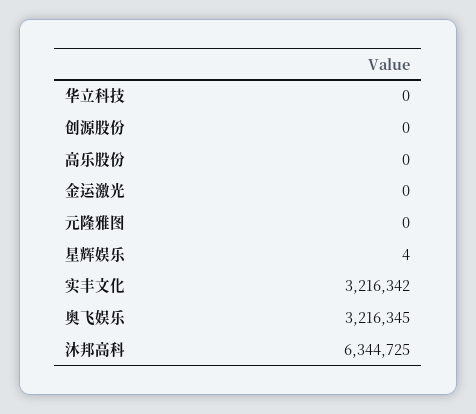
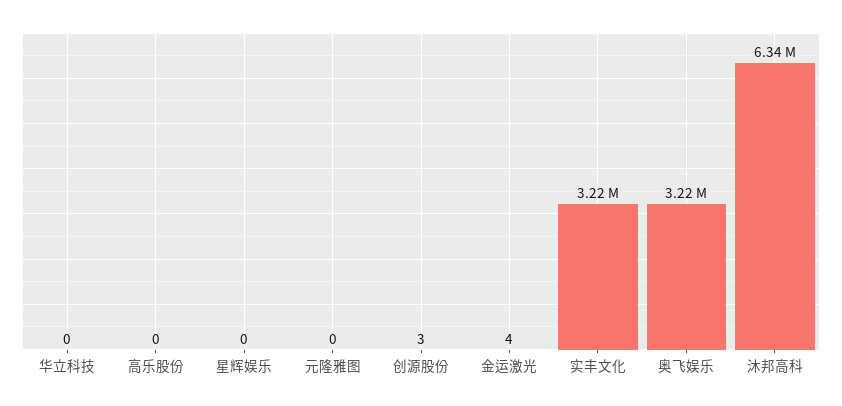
  {
    "华立科技": 0,
-   "创源股份": 0,
+   "创源股份": 3,
    "高乐股份": 0,
-   "金运激光": 0,
+   "金运激光": 4,
    "元隆雅图": 0,
-   "星辉娱乐": 4,
+   "星辉娱乐": 0,
    "实丰文化": 3216342,
    "奥飞娱乐": 3216345,
    "沐邦高科": 6344725
  }

